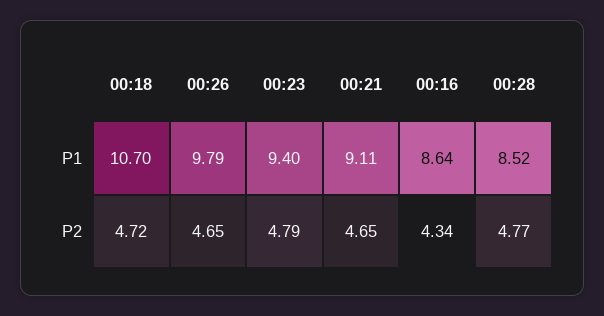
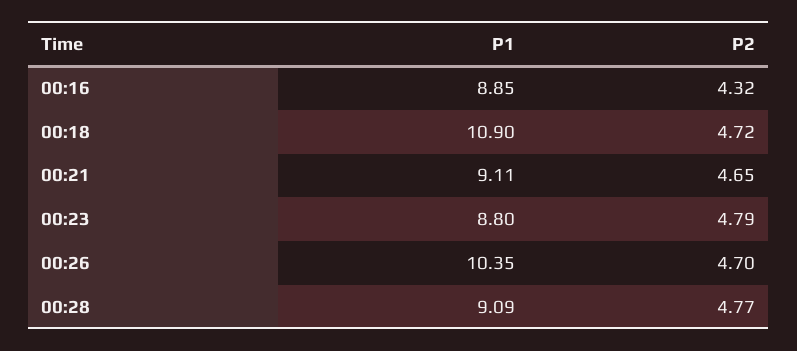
  {
    "00:18": {
-     "P1": 10.7,
+     "P1": 10.9,
      "P2": 4.72
    },
    "00:26": {
-     "P1": 9.79,
+     "P1": 10.35,
-     "P2": 4.65
+     "P2": 4.7
    },
    "00:23": {
-     "P1": 9.4,
+     "P1": 8.8,
      "P2": 4.79
    },
    "00:21": {
      "P1": 9.11,
      "P2": 4.65
    },
    "00:16": {
-     "P1": 8.64,
+     "P1": 8.85,
-     "P2": 4.34
+     "P2": 4.32
    },
    "00:28": {
-     "P1": 8.52,
+     "P1": 9.09,
      "P2": 4.77
    }
  }

